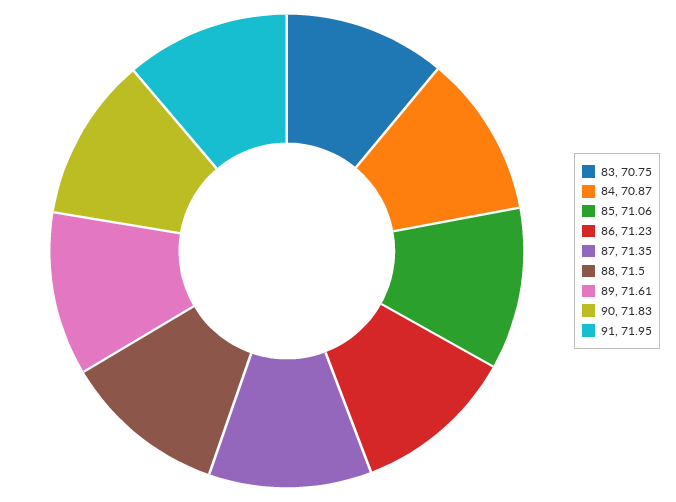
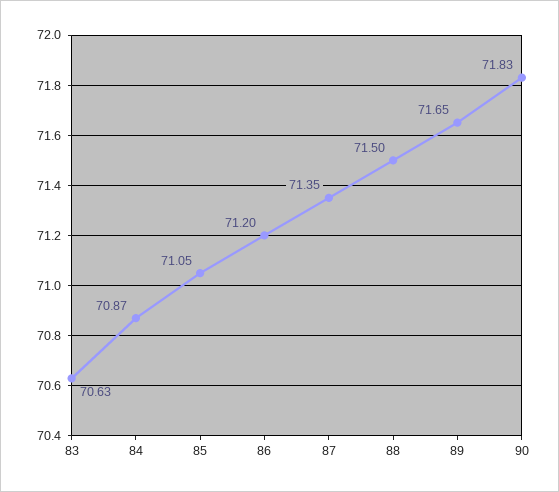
  {
-   "83": 70.75,
+   "83": 70.63,
    "84": 70.87,
-   "85": 71.06,
+   "85": 71.05,
-   "86": 71.23,
+   "86": 71.2,
    "87": 71.35,
    "88": 71.5,
-   "89": 71.61,
+   "89": 71.65,
-   "90": 71.83,
+   "90": 71.83
-   "91": 71.95
  }

